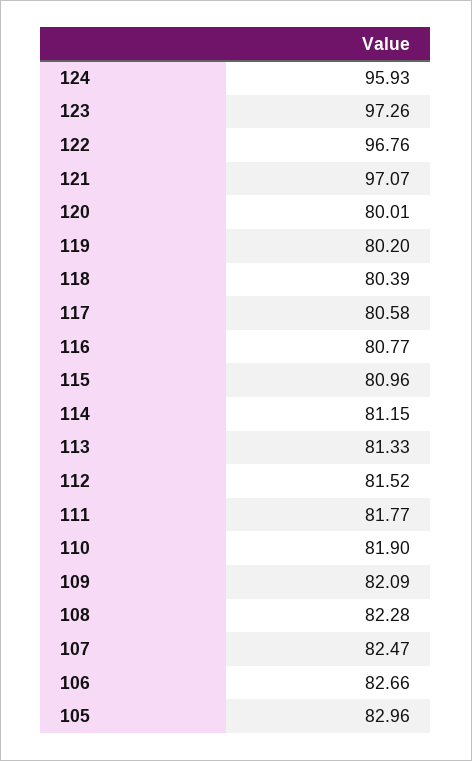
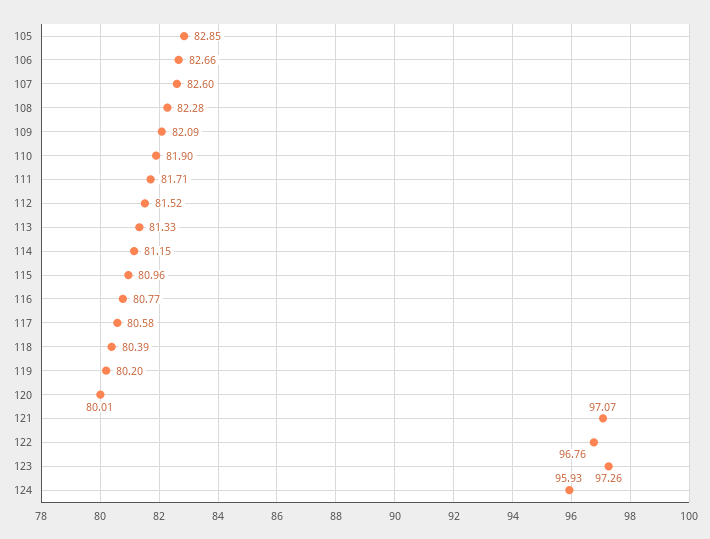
  {
    "124": 95.93,
    "123": 97.26,
    "122": 96.76,
    "121": 97.07,
    "120": 80.01,
    "119": 80.2,
    "118": 80.39,
    "117": 80.58,
    "116": 80.77,
    "115": 80.96,
    "114": 81.15,
    "113": 81.33,
    "112": 81.52,
-   "111": 81.77,
+   "111": 81.71,
    "110": 81.9,
    "109": 82.09,
    "108": 82.28,
-   "107": 82.47,
+   "107": 82.6,
    "106": 82.66,
-   "105": 82.96
+   "105": 82.85
  }

